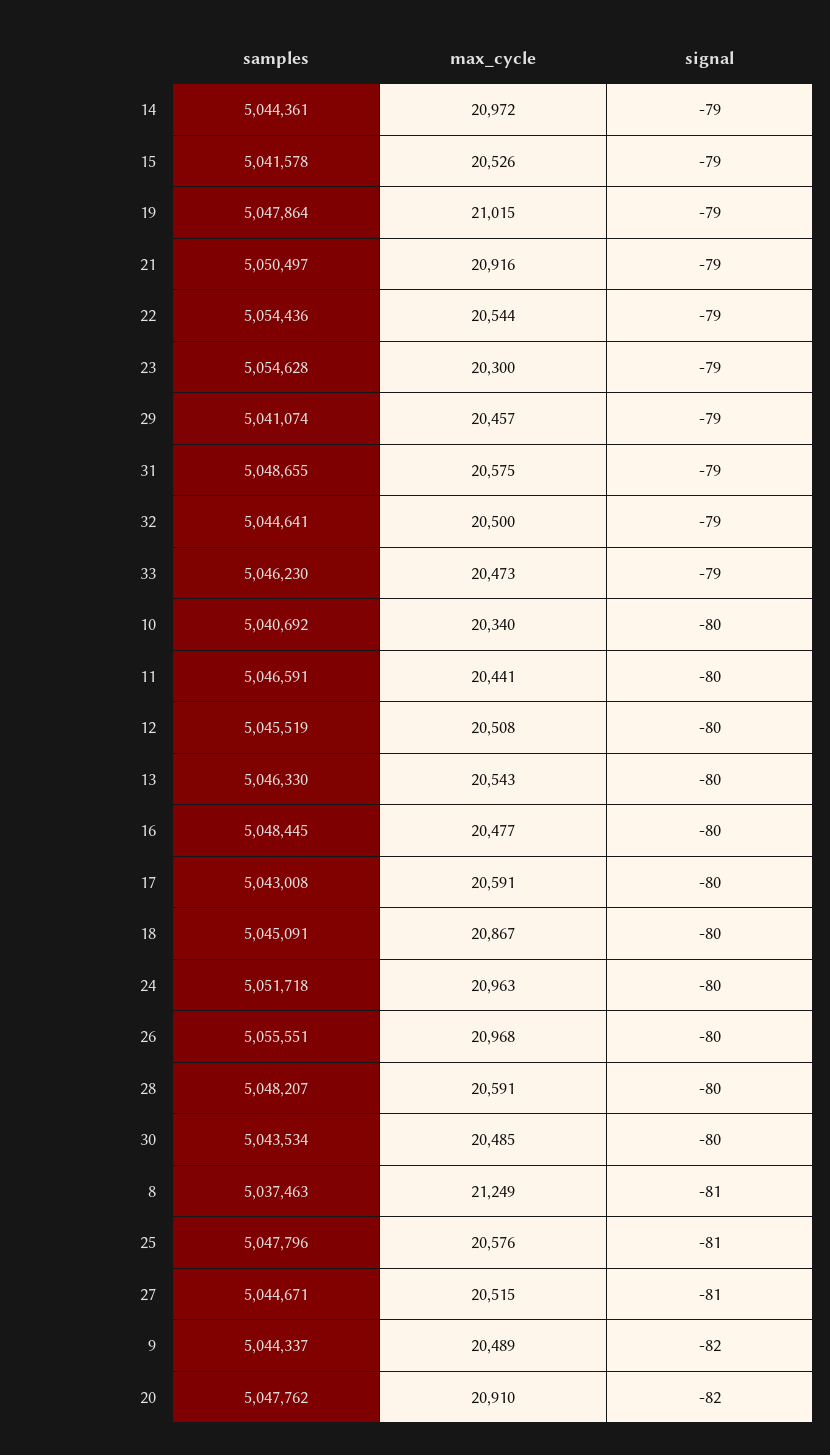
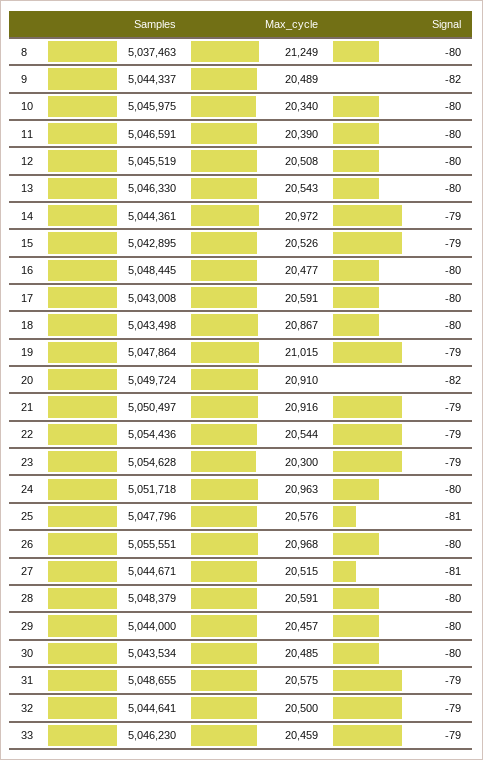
  {
    "samples": {
      "14": 5044361,
-     "15": 5041578,
+     "15": 5042895,
      "19": 5047864,
      "21": 5050497,
      "22": 5054436,
      "23": 5054628,
-     "29": 5041074,
+     "29": 5044000,
      "31": 5048655,
      "32": 5044641,
      "33": 5046230,
-     "10": 5040692,
+     "10": 5045975,
      "11": 5046591,
      "12": 5045519,
      "13": 5046330,
      "16": 5048445,
      "17": 5043008,
-     "18": 5045091,
+     "18": 5043498,
      "24": 5051718,
      "26": 5055551,
-     "28": 5048207,
+     "28": 5048379,
      "30": 5043534,
      "8": 5037463,
      "25": 5047796,
      "27": 5044671,
      "9": 5044337,
-     "20": 5047762
+     "20": 5049724
    },
    "max_cycle": {
      "14": 20972,
      "15": 20526,
      "19": 21015,
      "21": 20916,
      "22": 20544,
      "23": 20300,
      "29": 20457,
      "31": 20575,
      "32": 20500,
-     "33": 20473,
+     "33": 20459,
      "10": 20340,
-     "11": 20441,
+     "11": 20390,
      "12": 20508,
      "13": 20543,
      "16": 20477,
      "17": 20591,
      "18": 20867,
      "24": 20963,
      "26": 20968,
      "28": 20591,
      "30": 20485,
      "8": 21249,
      "25": 20576,
      "27": 20515,
      "9": 20489,
      "20": 20910
    },
    "signal": {
      "14": -79,
      "15": -79,
      "19": -79,
      "21": -79,
      "22": -79,
      "23": -79,
-     "29": -79,
+     "29": -80,
      "31": -79,
      "32": -79,
      "33": -79,
      "10": -80,
      "11": -80,
      "12": -80,
      "13": -80,
      "16": -80,
      "17": -80,
      "18": -80,
      "24": -80,
      "26": -80,
      "28": -80,
      "30": -80,
-     "8": -81,
+     "8": -80,
      "25": -81,
      "27": -81,
      "9": -82,
      "20": -82
    }
  }

